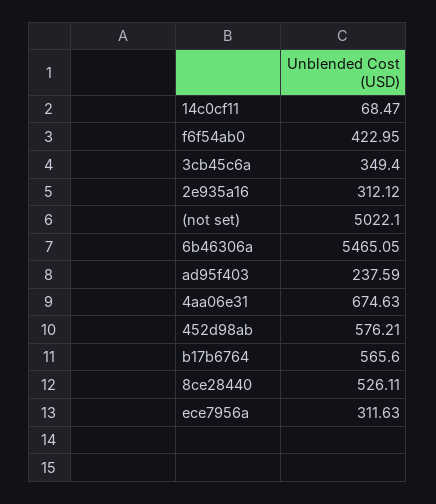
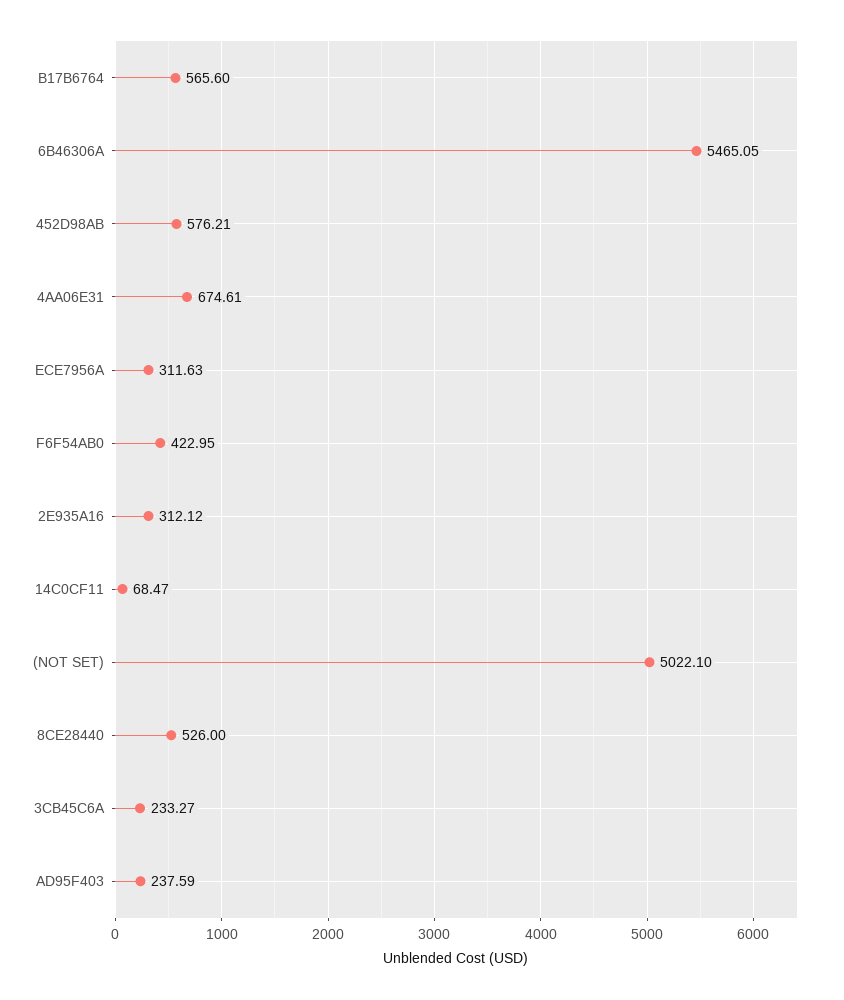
  {
    "14c0cf11": 68.47,
    "f6f54ab0": 422.95,
-   "3cb45c6a": 349.4,
+   "3cb45c6a": 233.27,
    "2e935a16": 312.12,
    "(not set)": 5022.1,
    "6b46306a": 5465.05,
    "ad95f403": 237.59,
-   "4aa06e31": 674.63,
+   "4aa06e31": 674.61,
    "452d98ab": 576.21,
    "b17b6764": 565.6,
-   "8ce28440": 526.11,
+   "8ce28440": 526,
    "ece7956a": 311.63
  }

